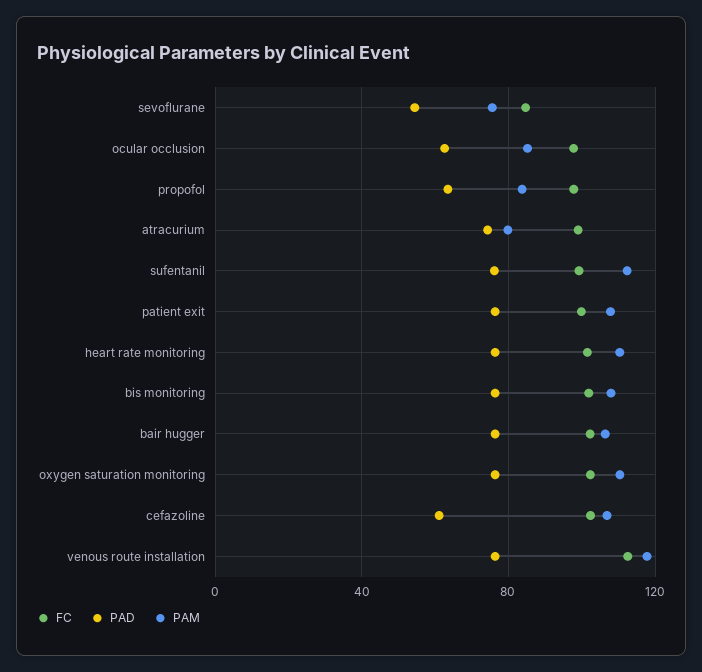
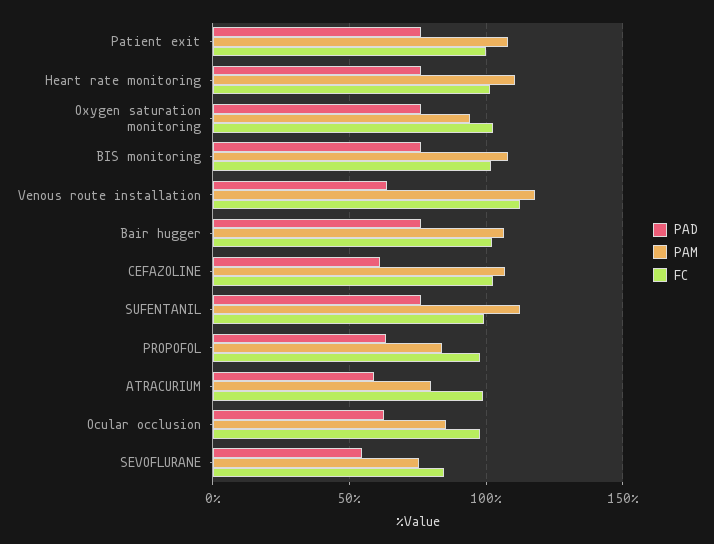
  {
    "FC": {
      "sevoflurane": 85,
      "ocular occlusion": 100,
      "propofol": 100,
      "atracurium": 100,
      "sufentanil": 100,
      "patient exit": 100,
      "heart rate monitoring": 100,
      "bis monitoring": 100,
      "bair hugger": 100,
      "oxygen saturation monitoring": 100,
      "cefazoline": 100,
      "venous route installation": 115
    },
    "PAD": {
      "sevoflurane": 55,
      "ocular occlusion": 65,
      "propofol": 65,
-     "atracurium": 75,
+     "atracurium": 60,
      "sufentanil": 75,
      "patient exit": 75,
      "heart rate monitoring": 75,
      "bis monitoring": 75,
      "bair hugger": 75,
      "oxygen saturation monitoring": 75,
      "cefazoline": 60,
-     "venous route installation": 75
+     "venous route installation": 65
    },
    "PAM": {
      "sevoflurane": 75,
      "ocular occlusion": 85,
      "propofol": 85,
      "atracurium": 80,
      "sufentanil": 110,
      "patient exit": 110,
      "heart rate monitoring": 110,
      "bis monitoring": 110,
      "bair hugger": 105,
-     "oxygen saturation monitoring": 110,
+     "oxygen saturation monitoring": 95,
      "cefazoline": 105,
      "venous route installation": 120
    }
  }

